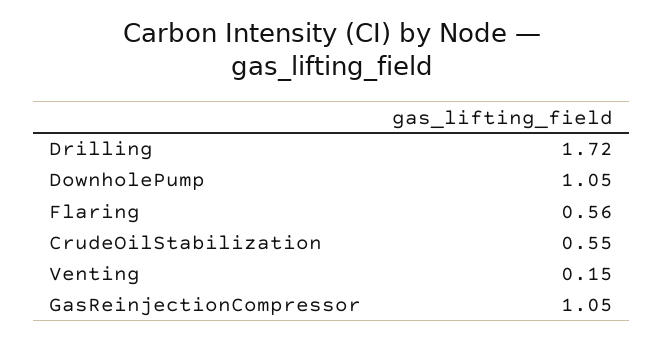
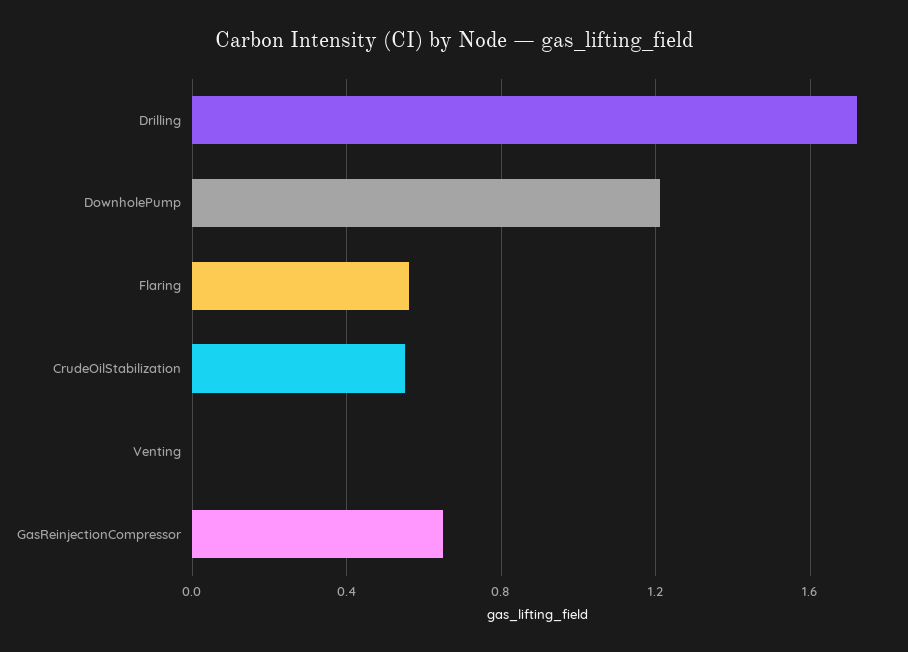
  {
    "Drilling": 1.72,
-   "DownholePump": 1.05,
+   "DownholePump": 1.2,
    "Flaring": 0.56,
    "CrudeOilStabilization": 0.55,
-   "Venting": 0.15,
+   "Venting": 0,
-   "GasReinjectionCompressor": 1.05
+   "GasReinjectionCompressor": 0.65
  }

